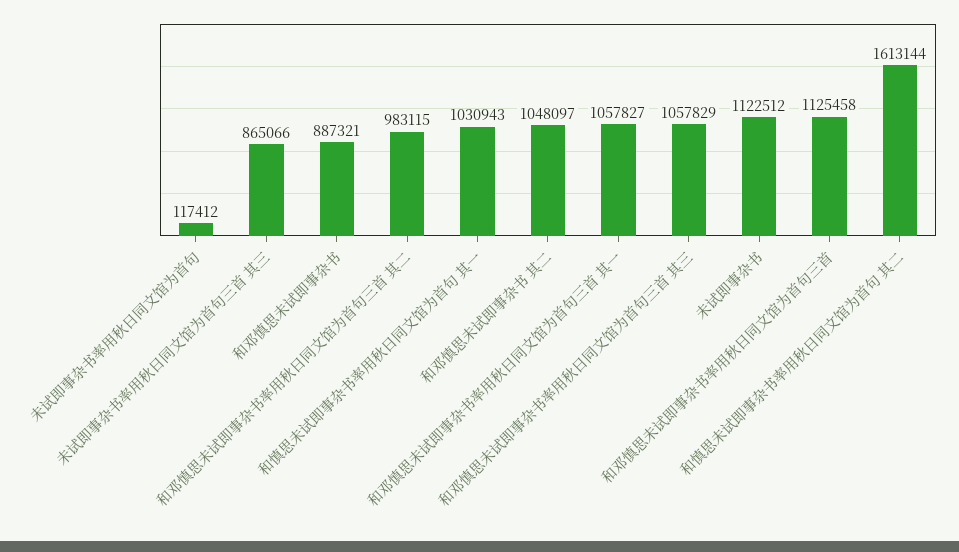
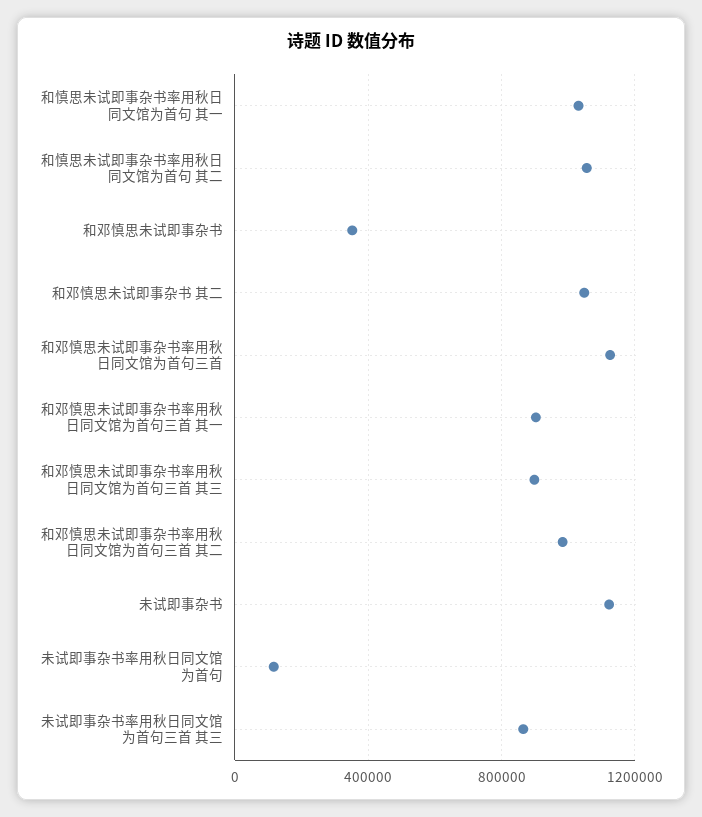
  {
    "未试即事杂书率用秋日同文馆为首句": 117412,
    "未试即事杂书率用秋日同文馆为首句三首 其三": 865066,
-   "和邓慎思未试即事杂书": 887321,
+   "和邓慎思未试即事杂书": 350000,
    "和邓慎思未试即事杂书率用秋日同文馆为首句三首 其二": 983115,
    "和慎思未试即事杂书率用秋日同文馆为首句 其一": 1030943,
    "和邓慎思未试即事杂书 其二": 1048097,
-   "和邓慎思未试即事杂书率用秋日同文馆为首句三首 其一": 1057827,
+   "和邓慎思未试即事杂书率用秋日同文馆为首句三首 其一": 900000,
-   "和邓慎思未试即事杂书率用秋日同文馆为首句三首 其三": 1057829,
+   "和邓慎思未试即事杂书率用秋日同文馆为首句三首 其三": 900000,
    "未试即事杂书": 1122512,
    "和邓慎思未试即事杂书率用秋日同文馆为首句三首": 1125458,
-   "和慎思未试即事杂书率用秋日同文馆为首句 其二": 1613144
+   "和慎思未试即事杂书率用秋日同文馆为首句 其二": 1050000
  }

